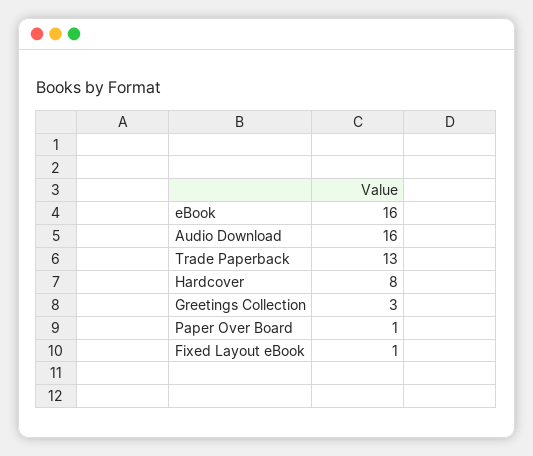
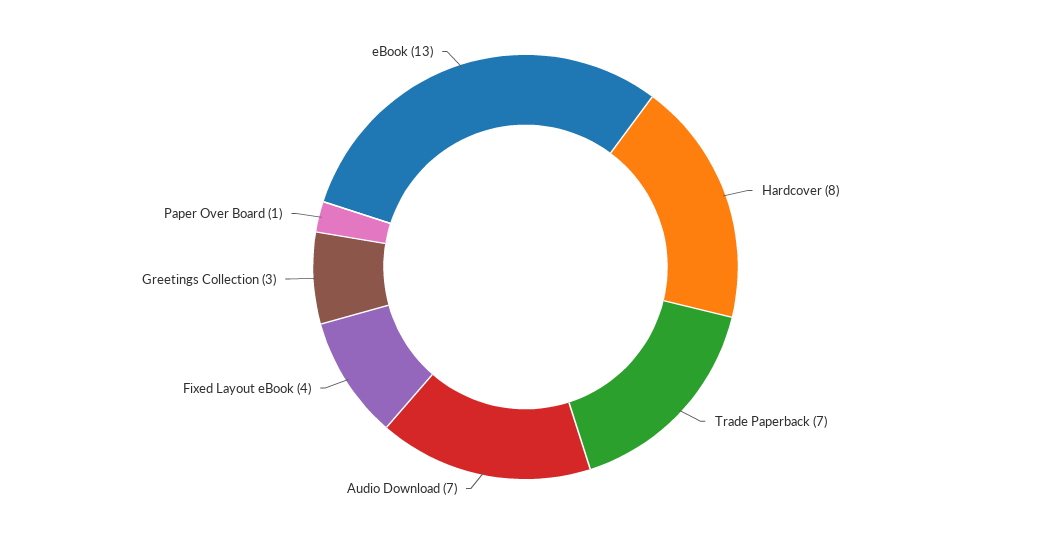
  {
-   "eBook": 16,
+   "eBook": 13,
-   "Audio Download": 16,
+   "Audio Download": 7,
-   "Trade Paperback": 13,
+   "Trade Paperback": 7,
    "Hardcover": 8,
    "Greetings Collection": 3,
    "Paper Over Board": 1,
-   "Fixed Layout eBook": 1
+   "Fixed Layout eBook": 4
  }

